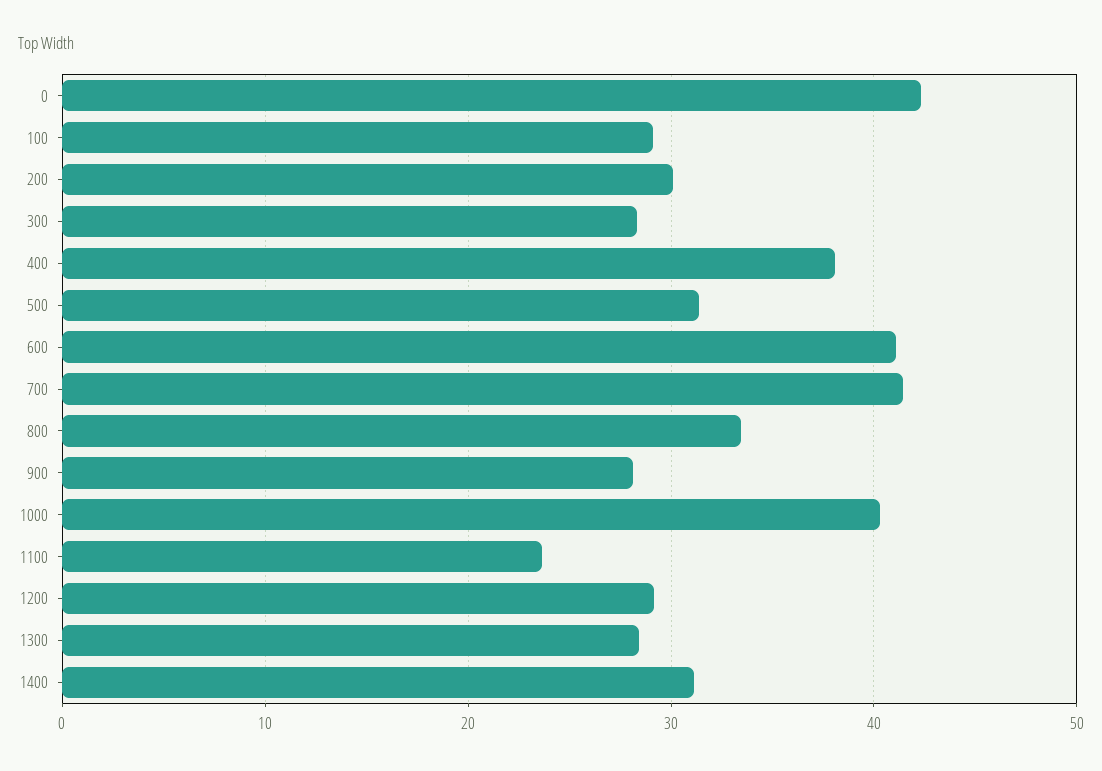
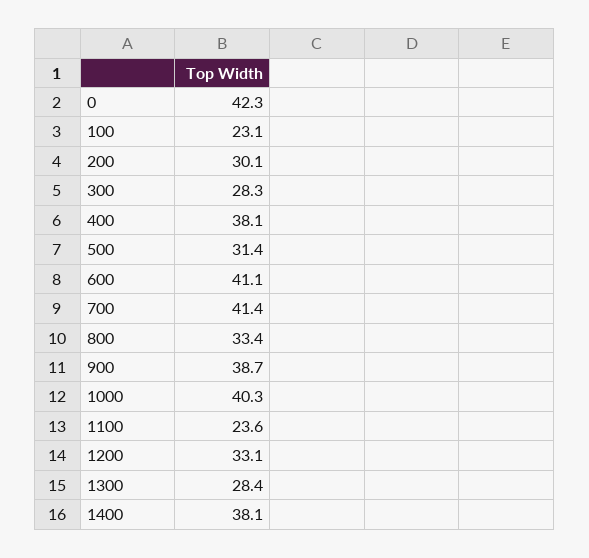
  {
    "0": 42.3,
-   "100": 29,
+   "100": 23.1,
    "200": 30.1,
    "300": 28.3,
    "400": 38.1,
    "500": 31.4,
    "600": 41.1,
    "700": 41.4,
    "800": 33.4,
-   "900": 28,
+   "900": 38.7,
    "1000": 40.3,
    "1100": 23.6,
-   "1200": 29,
+   "1200": 33.1,
    "1300": 28.4,
-   "1400": 31
+   "1400": 38.1
  }

